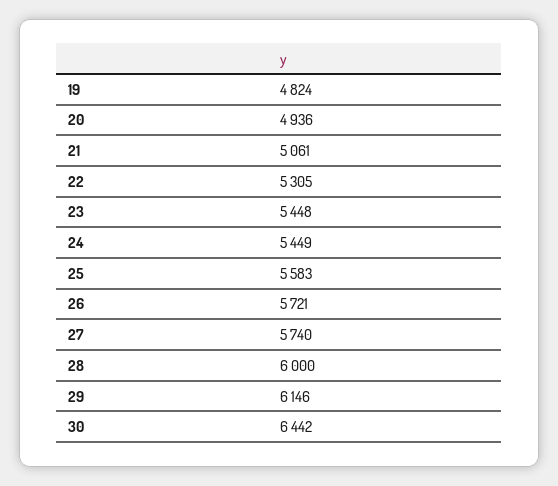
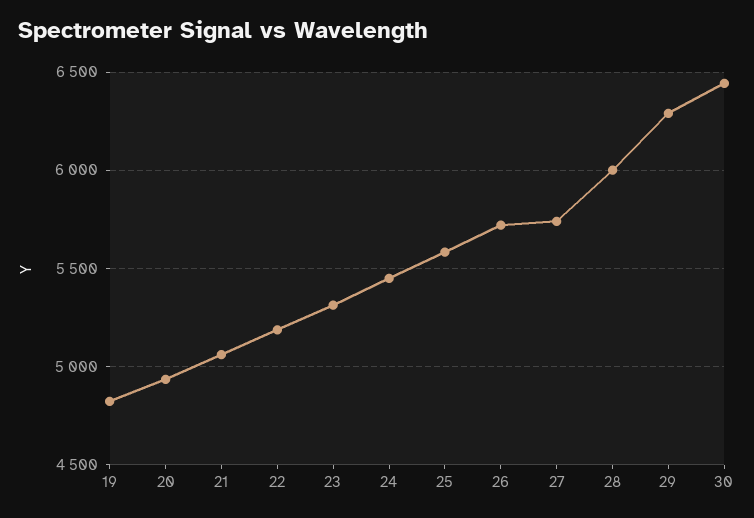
  {
    "19": 4824,
    "20": 4936,
    "21": 5061,
-   "22": 5305,
+   "22": 5200,
-   "23": 5448,
+   "23": 5300,
    "24": 5449,
    "25": 5583,
    "26": 5721,
    "27": 5740,
    "28": 6000,
-   "29": 6146,
+   "29": 6300,
    "30": 6442
  }

